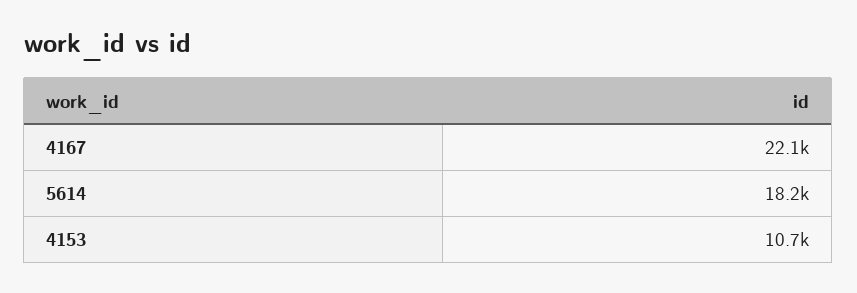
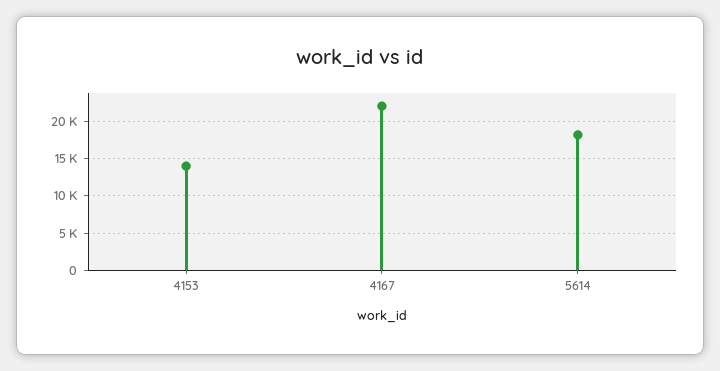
  {
    "4167": 22100,
    "5614": 18200,
-   "4153": 10700
+   "4153": 14000
  }

